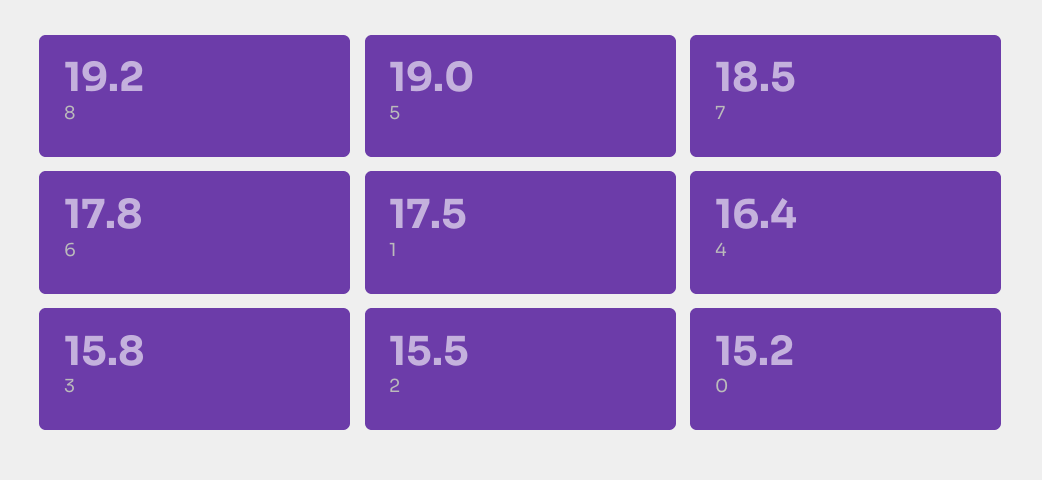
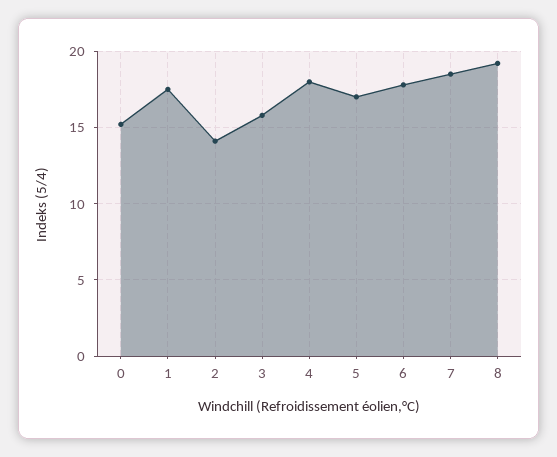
  {
    "8": 19.2,
-   "5": 19,
+   "5": 17,
    "7": 18.5,
    "6": 17.8,
    "1": 17.5,
-   "4": 16.4,
+   "4": 18,
    "3": 15.8,
-   "2": 15.5,
+   "2": 14,
    "0": 15.2
  }

